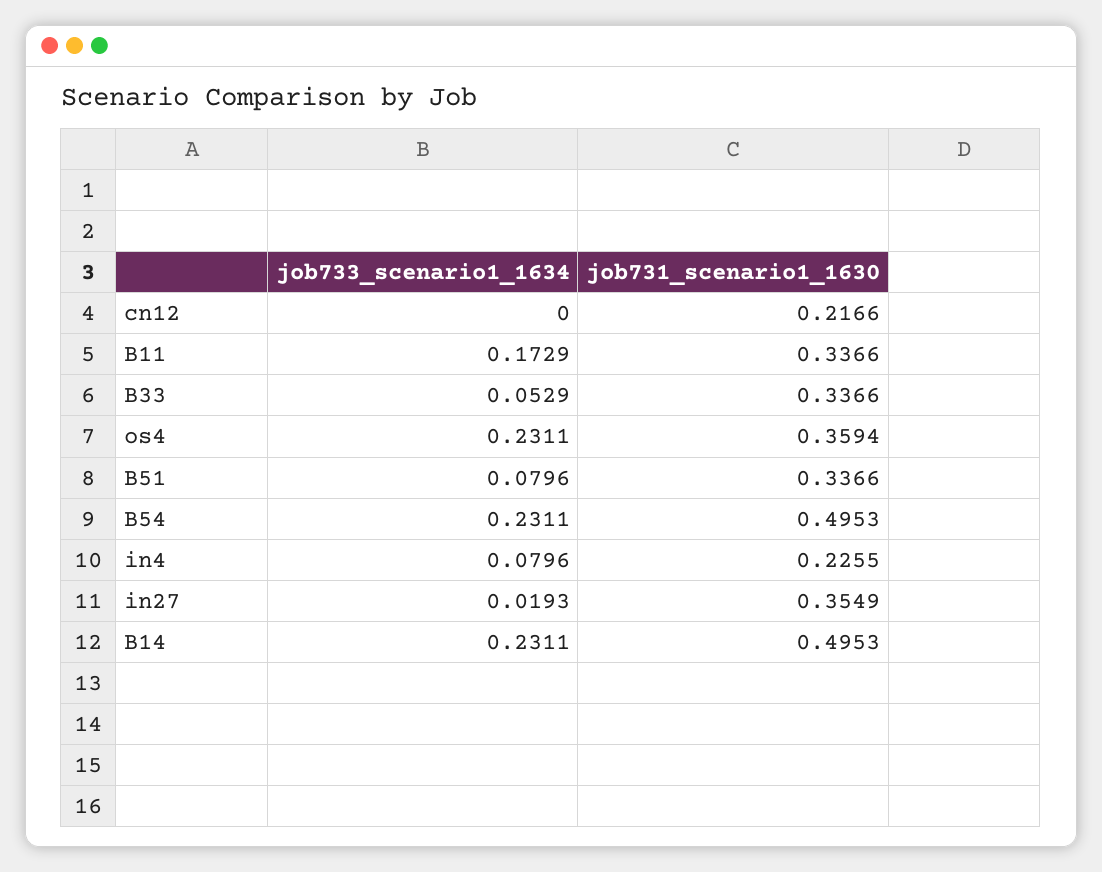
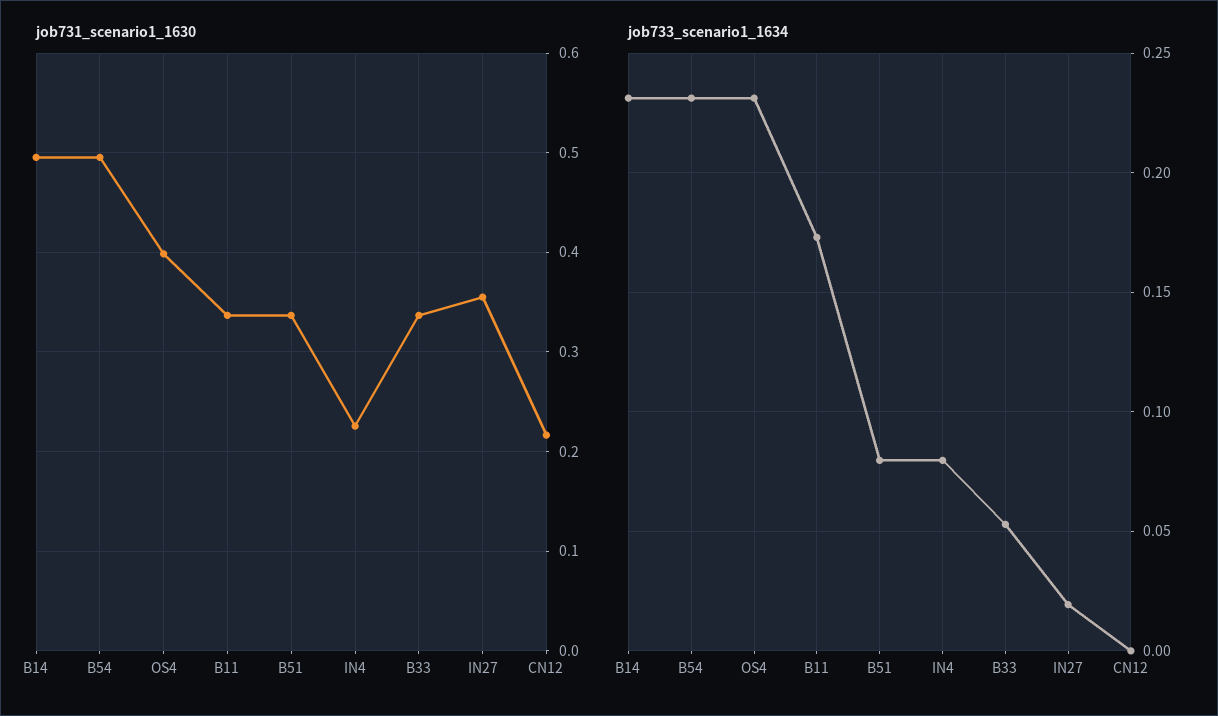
  {
    "job733_scenario1_1634": {
      "cn12": 0,
      "B11": 0.1729,
      "B33": 0.0529,
      "os4": 0.2311,
      "B51": 0.0796,
      "B54": 0.2311,
      "in4": 0.0796,
      "in27": 0.0193,
      "B14": 0.2311
    },
    "job731_scenario1_1630": {
      "cn12": 0.2166,
      "B11": 0.3366,
      "B33": 0.3366,
-     "os4": 0.3594,
+     "os4": 0.4,
      "B51": 0.3366,
      "B54": 0.4953,
      "in4": 0.2255,
      "in27": 0.3549,
      "B14": 0.4953
    }
  }

